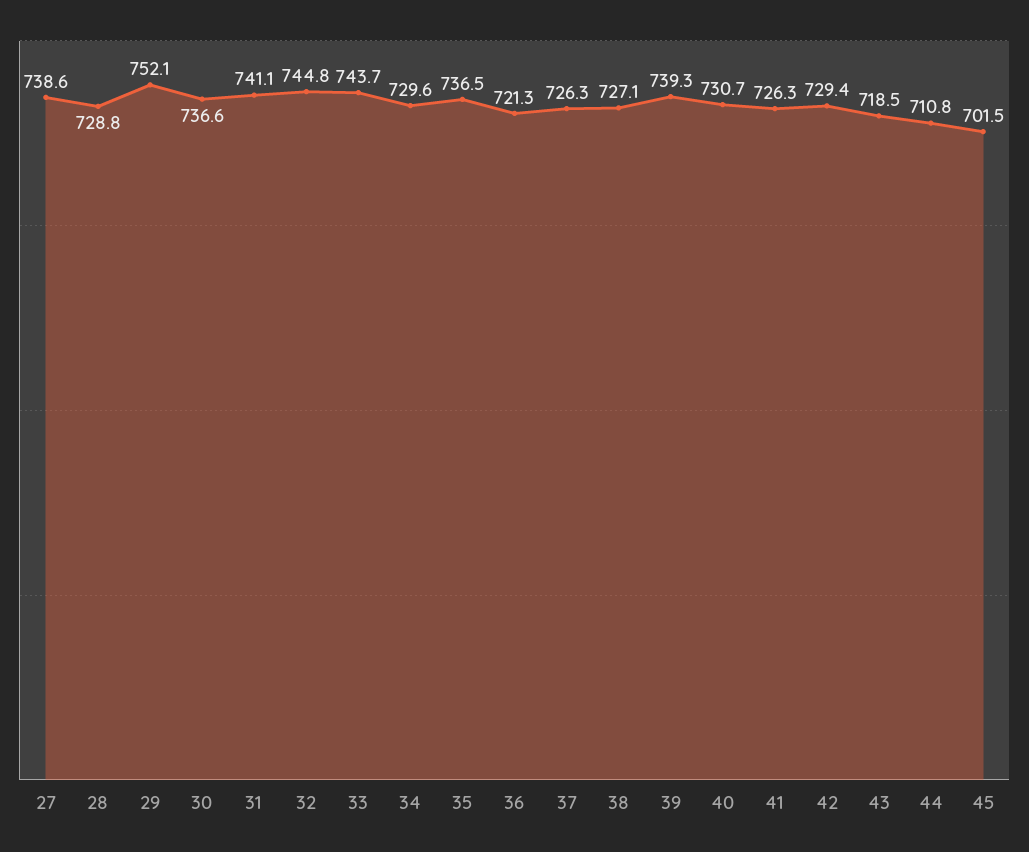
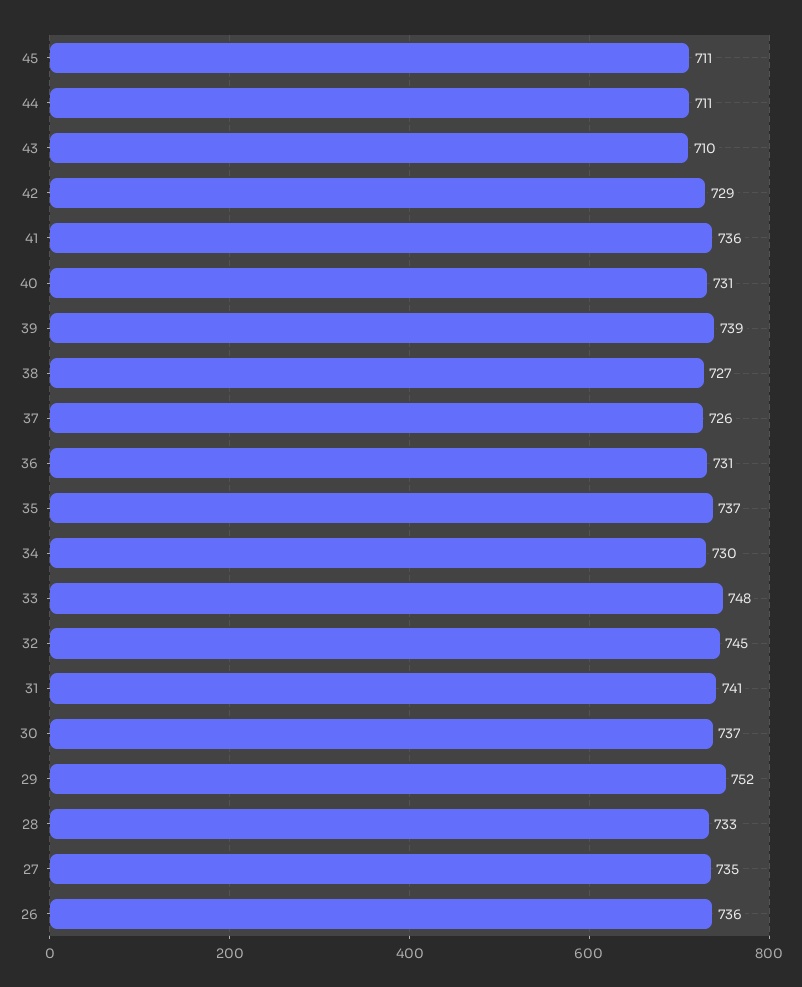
  {
-   "27": 738.6,
+   "27": 735,
-   "28": 728.8,
+   "28": 733,
    "29": 752.1,
    "30": 736.6,
    "31": 741.1,
    "32": 744.8,
-   "33": 743.7,
+   "33": 748,
    "34": 729.6,
    "35": 736.5,
-   "36": 721.3,
+   "36": 731,
    "37": 726.3,
    "38": 727.1,
    "39": 739.3,
    "40": 730.7,
-   "41": 726.3,
+   "41": 736,
    "42": 729.4,
-   "43": 718.5,
+   "43": 710,
    "44": 710.8,
-   "45": 701.5
+   "45": 711,
+   "26": 736
  }

